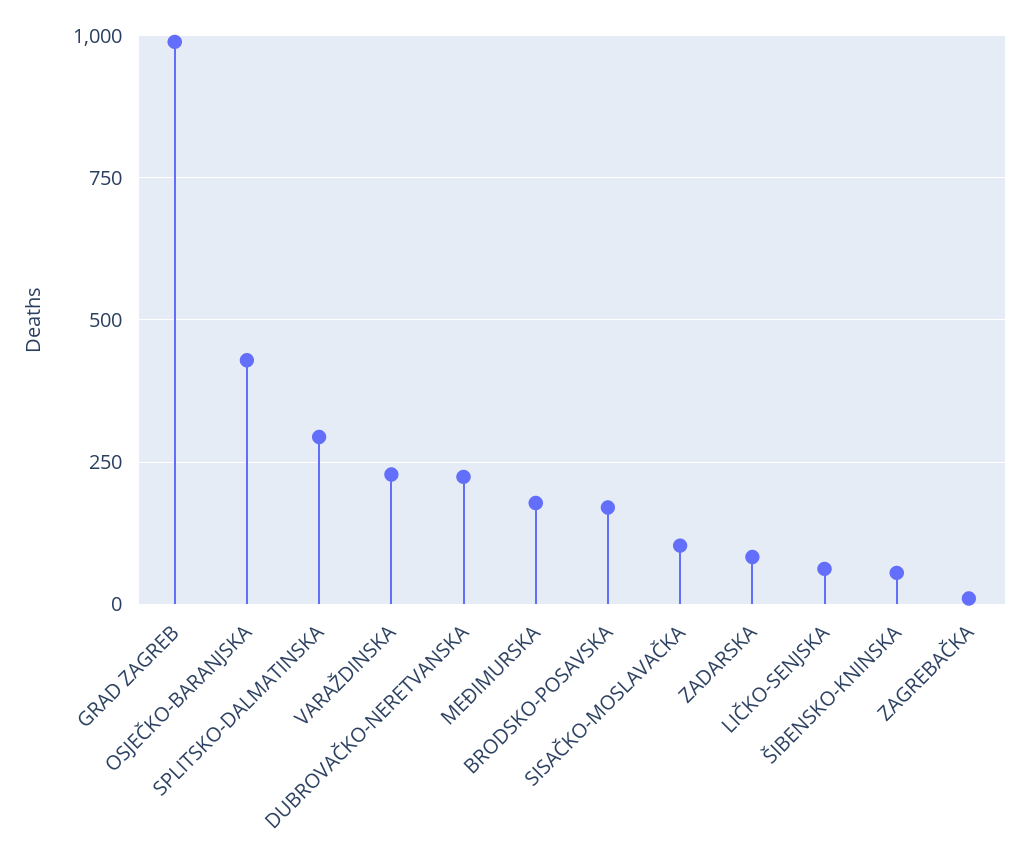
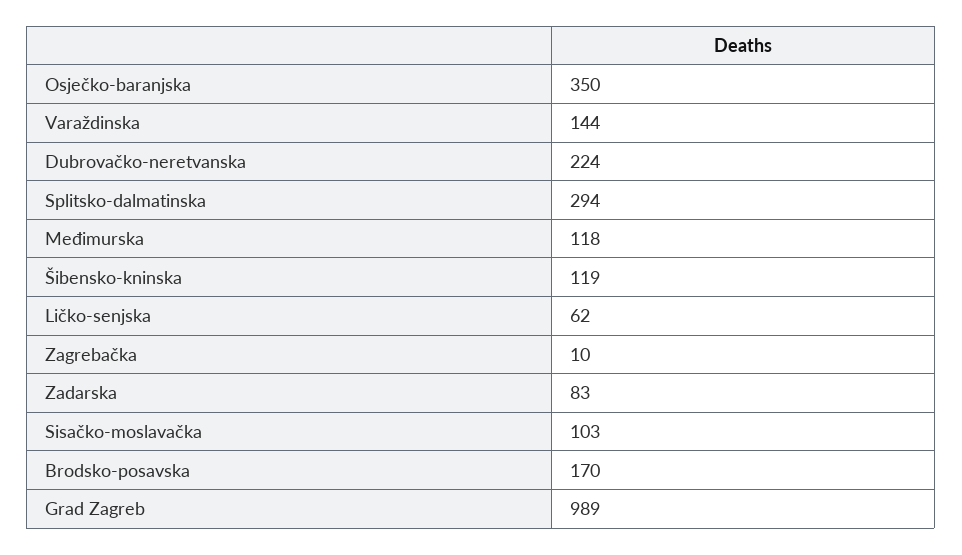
  {
    "GRAD ZAGREB": 989,
-   "OSJEČKO-BARANJSKA": 425,
+   "OSJEČKO-BARANJSKA": 350,
    "SPLITSKO-DALMATINSKA": 294,
-   "VARAŽDINSKA": 225,
+   "VARAŽDINSKA": 144,
    "DUBROVAČKO-NERETVANSKA": 224,
-   "MEĐIMURSKA": 175,
+   "MEĐIMURSKA": 118,
    "BRODSKO-POSAVSKA": 170,
    "SISAČKO-MOSLAVAČKA": 103,
    "ZADARSKA": 83,
    "LIČKO-SENJSKA": 62,
-   "ŠIBENSKO-KNINSKA": 50,
+   "ŠIBENSKO-KNINSKA": 119,
    "ZAGREBAČKA": 10
  }

